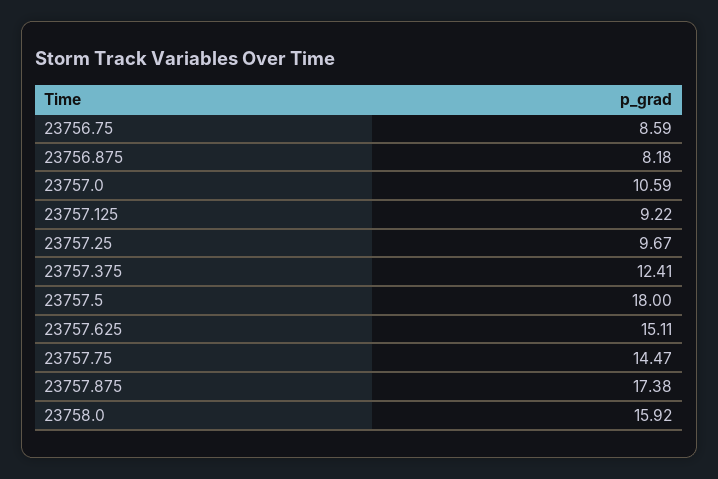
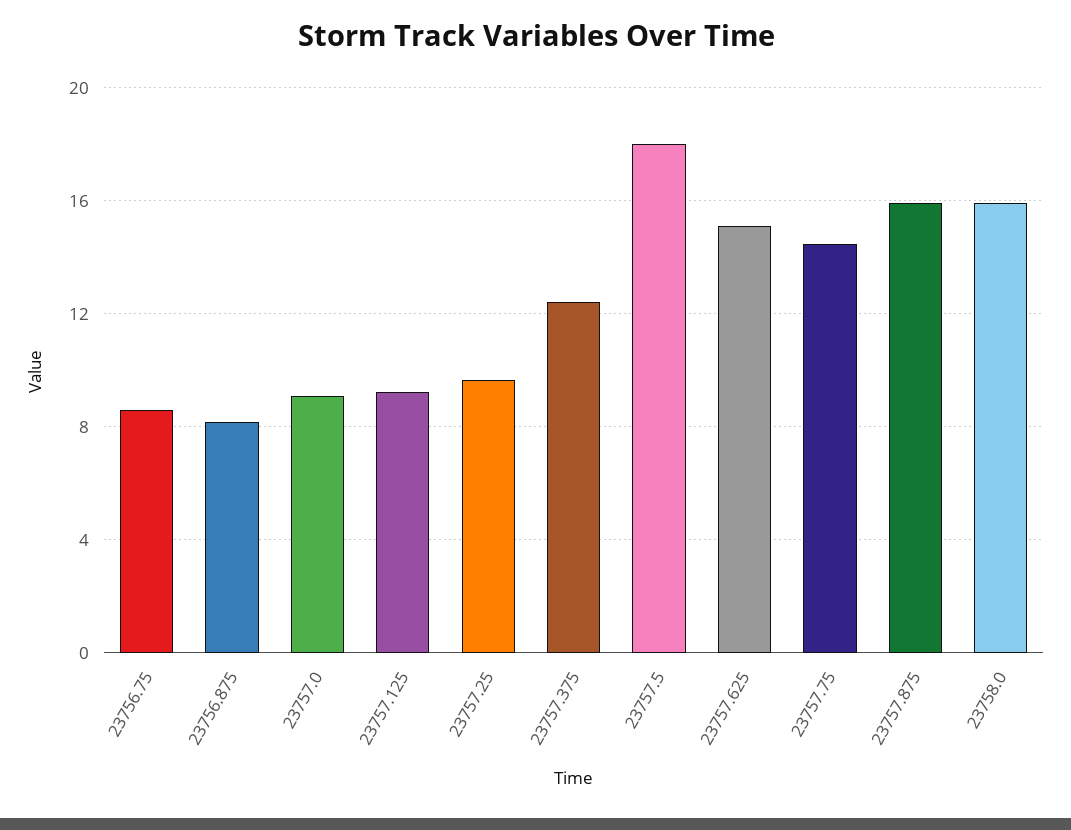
  {
    "23756.75": 8.59,
    "23756.875": 8.18,
-   "23757.0": 10.59,
+   "23757.0": 9,
    "23757.125": 9.22,
    "23757.25": 9.67,
    "23757.375": 12.41,
    "23757.5": 18,
    "23757.625": 15.11,
    "23757.75": 14.47,
-   "23757.875": 17.38,
+   "23757.875": 16,
    "23758.0": 15.92
  }

